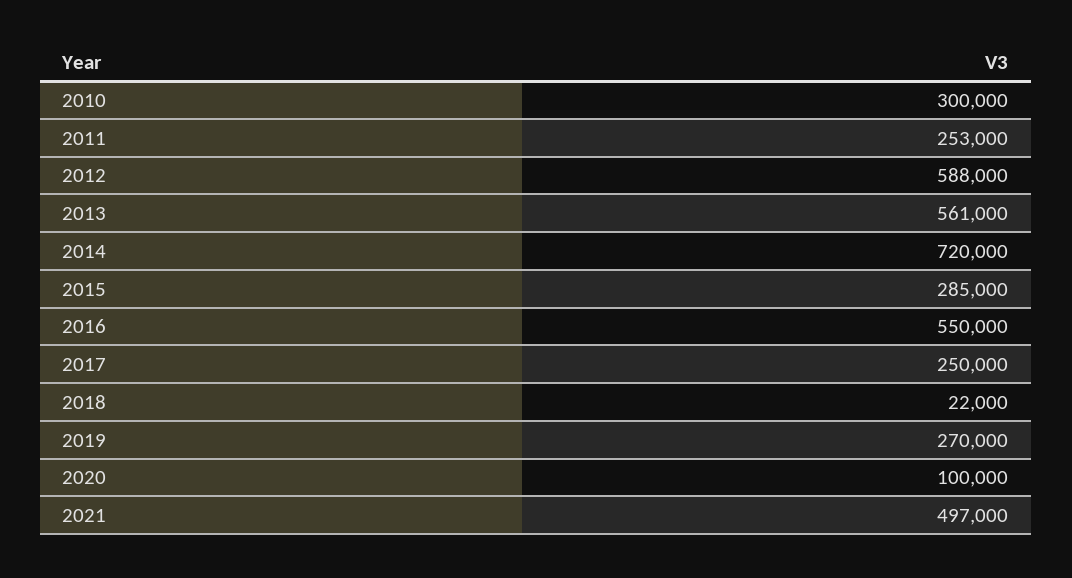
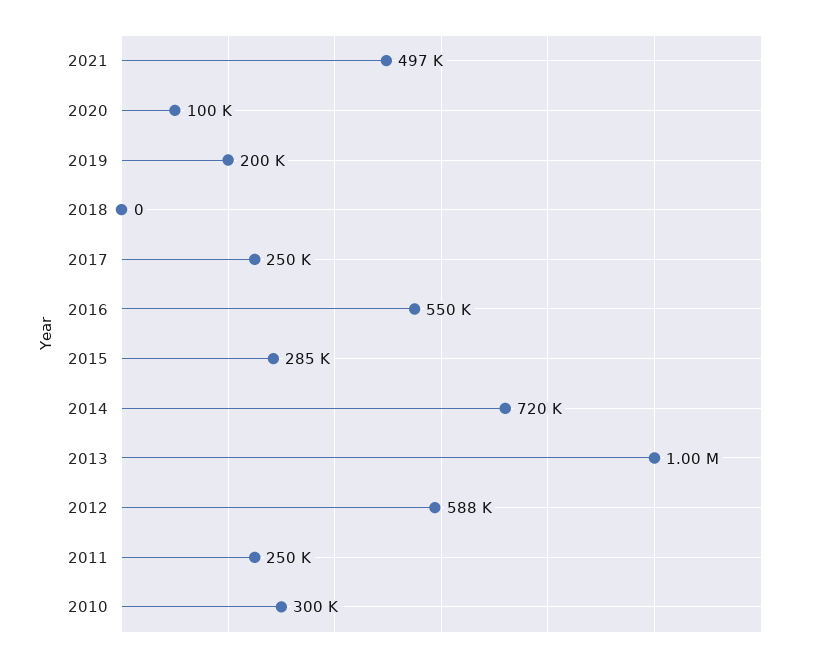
  {
    "2010": 300000,
-   "2011": 253000,
+   "2011": 250000,
    "2012": 588000,
-   "2013": 561000,
+   "2013": 1000000,
    "2014": 720000,
    "2015": 285000,
    "2016": 550000,
    "2017": 250000,
-   "2018": 22000,
+   "2018": 0,
-   "2019": 270000,
+   "2019": 200000,
    "2020": 100000,
    "2021": 497000
  }

